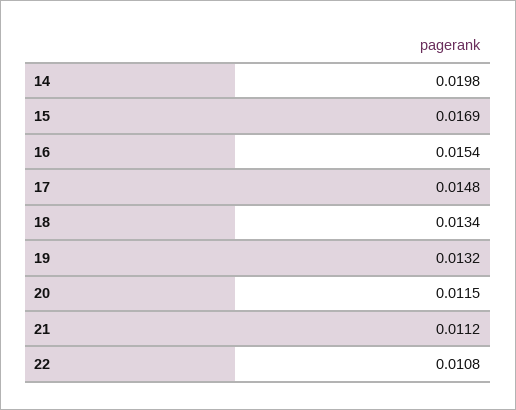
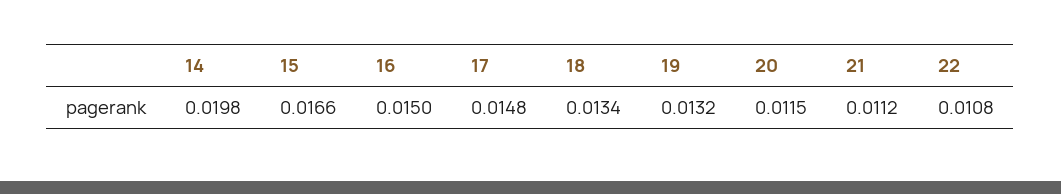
  {
    "14": 0.0198,
-   "15": 0.0169,
+   "15": 0.0166,
-   "16": 0.0154,
+   "16": 0.015,
    "17": 0.0148,
    "18": 0.0134,
    "19": 0.0132,
    "20": 0.0115,
    "21": 0.0112,
    "22": 0.0108
  }

